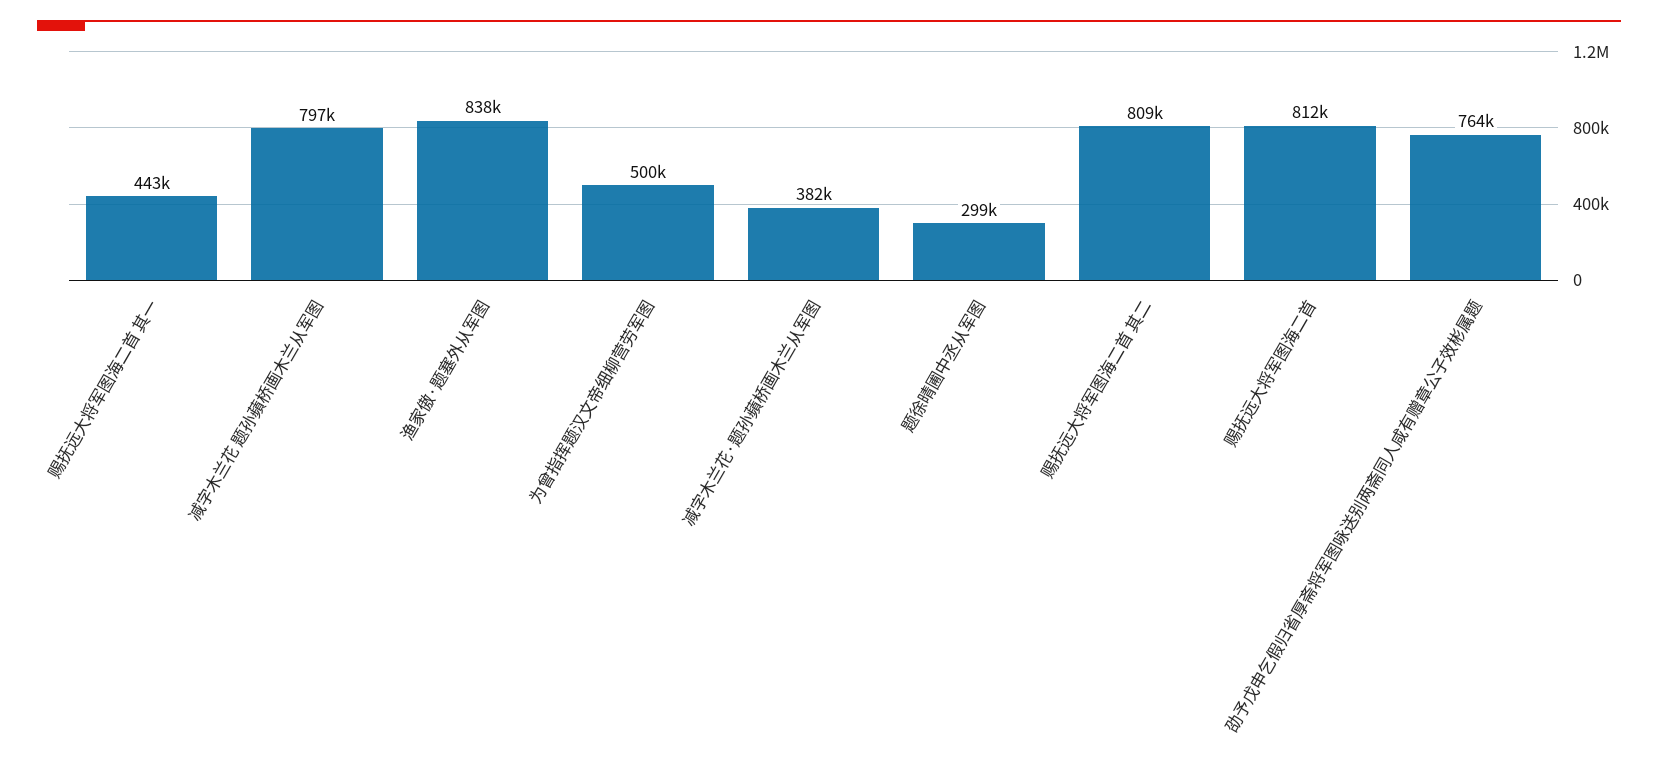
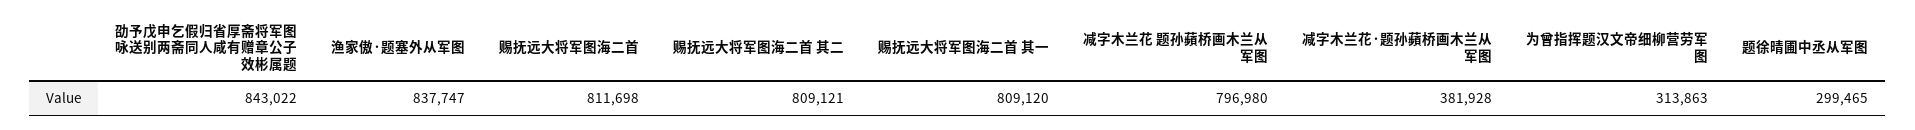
  {
-   "赐抚远大将军图海二首 其一": 443000,
+   "赐抚远大将军图海二首 其一": 809120,
    "减字木兰花 题孙蘋桥画木兰从军图": 796980,
    "渔家傲·题塞外从军图": 837747,
-   "为曾指挥题汉文帝细柳营劳军图": 500000,
+   "为曾指挥题汉文帝细柳营劳军图": 313863,
    "减字木兰花·题孙蘋桥画木兰从军图": 381928,
    "题徐晴圃中丞从军图": 299465,
    "赐抚远大将军图海二首 其二": 809121,
    "赐抚远大将军图海二首": 811698,
-   "劭予戊申乞假归省厚斋将军图咏送别两斋同人咸有赠章公子效彬属题": 764000
+   "劭予戊申乞假归省厚斋将军图咏送别两斋同人咸有赠章公子效彬属题": 843022
  }

